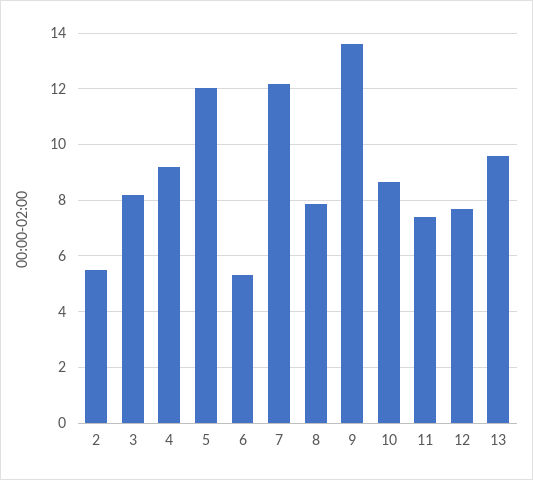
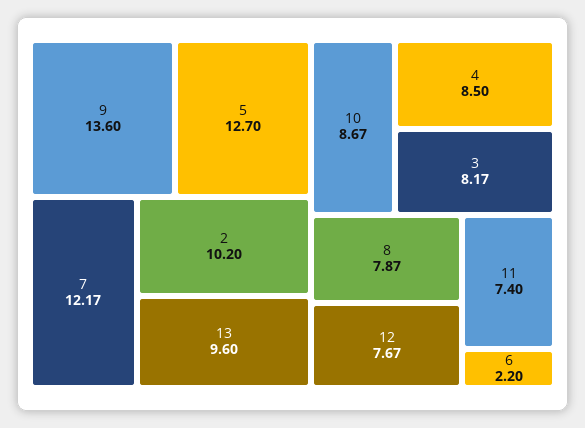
  {
-   "2": 5.5,
+   "2": 10.2,
    "3": 8.17,
-   "4": 9.25,
+   "4": 8.5,
-   "5": 12,
+   "5": 12.7,
-   "6": 5.25,
+   "6": 2.2,
    "7": 12.17,
    "8": 7.87,
    "9": 13.6,
    "10": 8.67,
    "11": 7.4,
    "12": 7.67,
    "13": 9.6
  }

